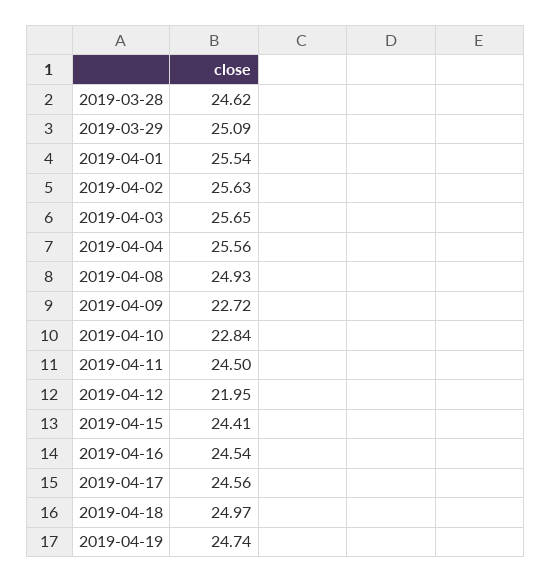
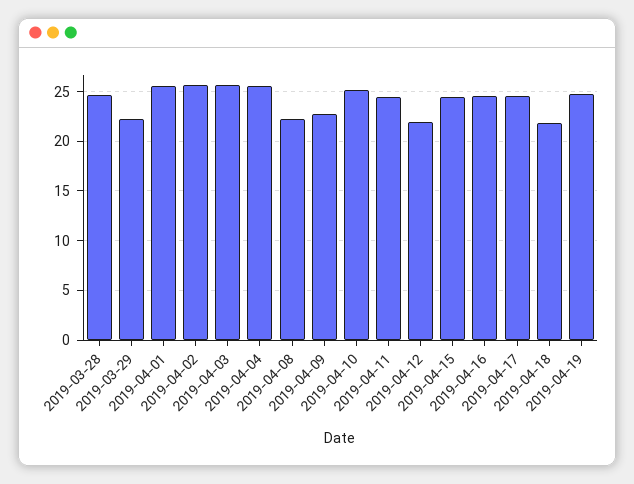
  {
    "2019-03-28": 24.62,
-   "2019-03-29": 25.09,
+   "2019-03-29": 22,
    "2019-04-01": 25.54,
    "2019-04-02": 25.63,
    "2019-04-03": 25.65,
    "2019-04-04": 25.56,
-   "2019-04-08": 24.93,
+   "2019-04-08": 22,
    "2019-04-09": 22.72,
-   "2019-04-10": 22.84,
+   "2019-04-10": 25,
    "2019-04-11": 24.5,
    "2019-04-12": 21.95,
    "2019-04-15": 24.41,
    "2019-04-16": 24.54,
    "2019-04-17": 24.56,
-   "2019-04-18": 24.97,
+   "2019-04-18": 22,
    "2019-04-19": 24.74
  }

